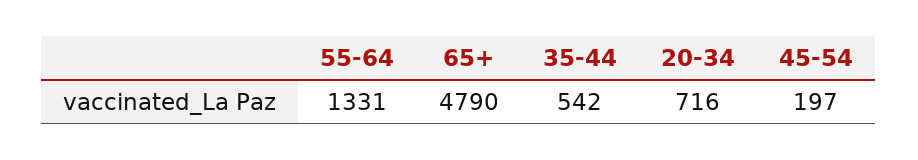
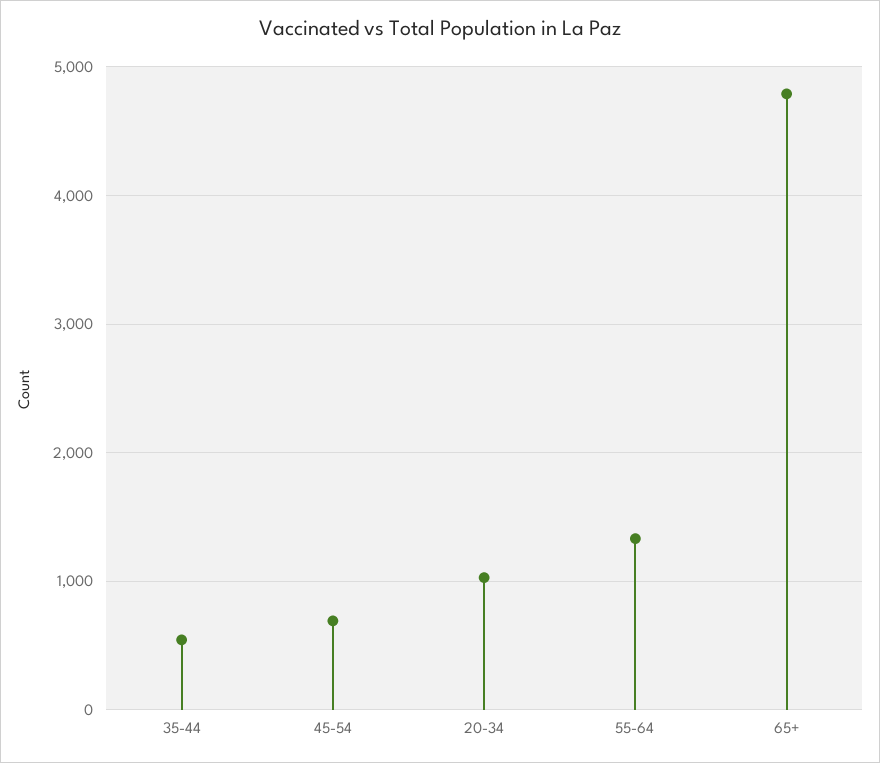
  {
    "55-64": 1331,
    "65+": 4790,
    "35-44": 542,
-   "20-34": 716,
+   "20-34": 1000,
-   "45-54": 197
+   "45-54": 700
  }

